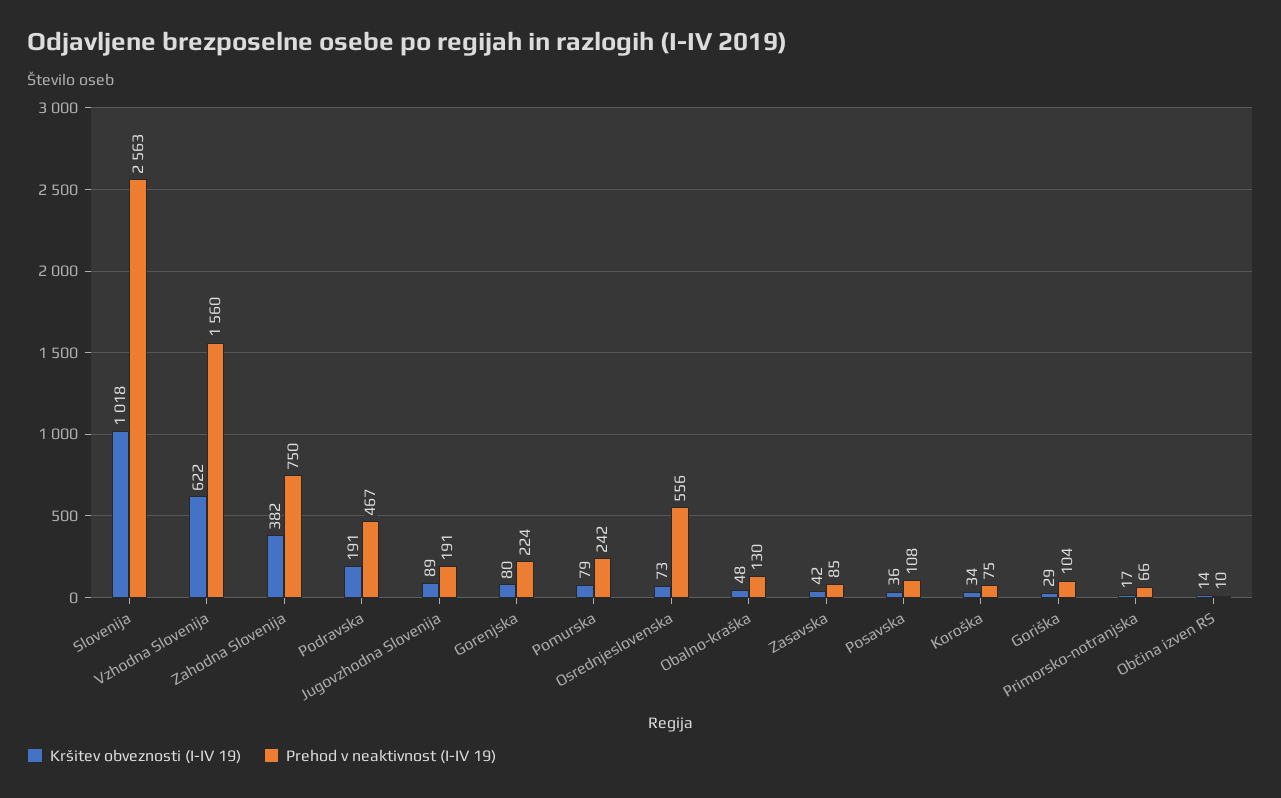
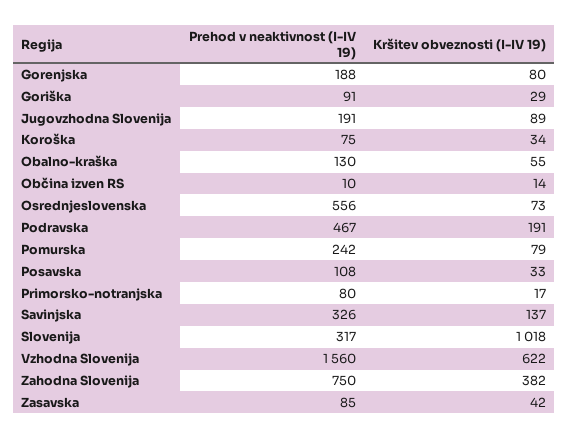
  {
    "Kršitev obveznosti (I-IV 19)": {
      "Slovenija": 1018,
      "Vzhodna Slovenija": 622,
      "Zahodna Slovenija": 382,
      "Podravska": 191,
      "Jugovzhodna Slovenija": 89,
      "Gorenjska": 80,
      "Pomurska": 79,
      "Osrednjeslovenska": 73,
-     "Obalno-kraška": 48,
+     "Obalno-kraška": 55,
      "Zasavska": 42,
-     "Posavska": 36,
+     "Posavska": 33,
      "Koroška": 34,
      "Goriška": 29,
      "Primorsko-notranjska": 17,
-     "Občina izven RS": 14
+     "Občina izven RS": 14,
+     "Savinjska": 137
    },
    "Prehod v neaktivnost (I-IV 19)": {
-     "Slovenija": 2563,
+     "Slovenija": 317,
      "Vzhodna Slovenija": 1560,
      "Zahodna Slovenija": 750,
      "Podravska": 467,
      "Jugovzhodna Slovenija": 191,
-     "Gorenjska": 224,
+     "Gorenjska": 188,
      "Pomurska": 242,
      "Osrednjeslovenska": 556,
      "Obalno-kraška": 130,
      "Zasavska": 85,
      "Posavska": 108,
      "Koroška": 75,
-     "Goriška": 104,
+     "Goriška": 91,
-     "Primorsko-notranjska": 66,
+     "Primorsko-notranjska": 80,
-     "Občina izven RS": 10
+     "Občina izven RS": 10,
+     "Savinjska": 326
    }
  }

